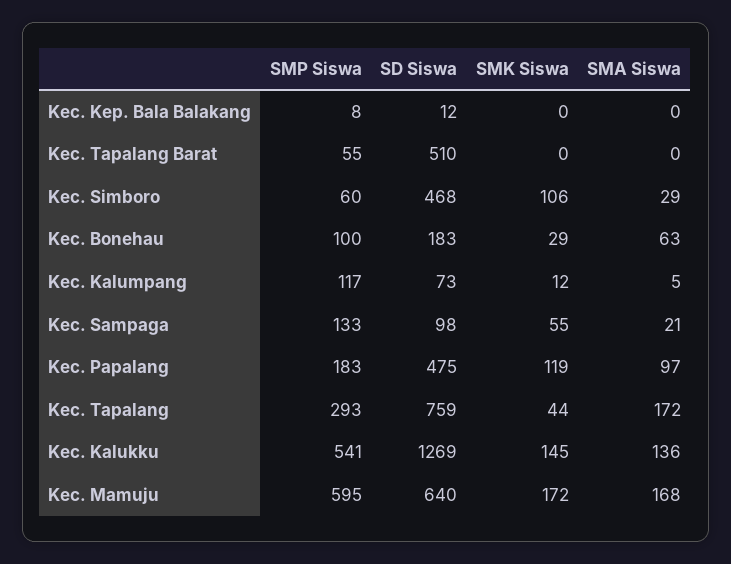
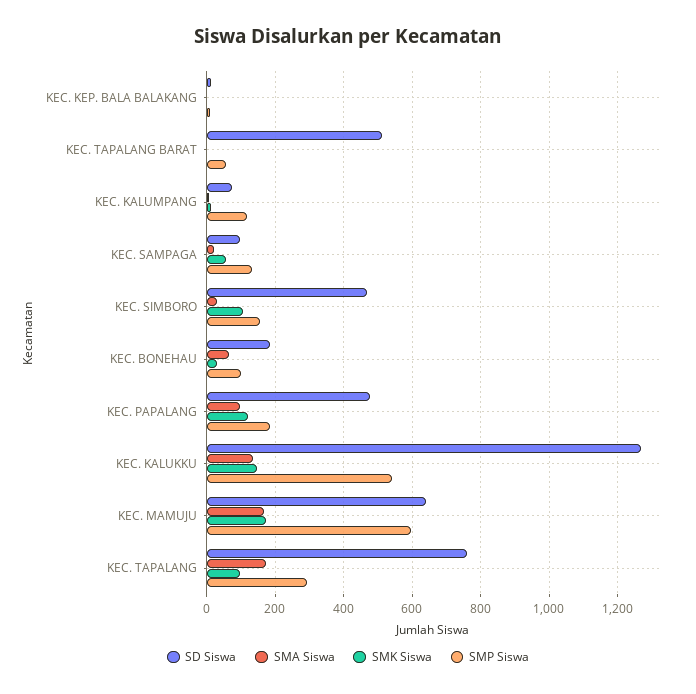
  {
    "SMP Siswa": {
      "Kec. Kep. Bala Balakang": 8,
      "Kec. Tapalang Barat": 55,
-     "Kec. Simboro": 60,
+     "Kec. Simboro": 160,
      "Kec. Bonehau": 100,
      "Kec. Kalumpang": 117,
      "Kec. Sampaga": 133,
      "Kec. Papalang": 183,
      "Kec. Tapalang": 293,
      "Kec. Kalukku": 541,
      "Kec. Mamuju": 595
    },
    "SD Siswa": {
      "Kec. Kep. Bala Balakang": 12,
      "Kec. Tapalang Barat": 510,
      "Kec. Simboro": 468,
      "Kec. Bonehau": 183,
      "Kec. Kalumpang": 73,
      "Kec. Sampaga": 98,
      "Kec. Papalang": 475,
      "Kec. Tapalang": 759,
      "Kec. Kalukku": 1269,
      "Kec. Mamuju": 640
    },
    "SMK Siswa": {
      "Kec. Kep. Bala Balakang": 0,
      "Kec. Tapalang Barat": 0,
      "Kec. Simboro": 106,
      "Kec. Bonehau": 29,
      "Kec. Kalumpang": 12,
      "Kec. Sampaga": 55,
      "Kec. Papalang": 119,
-     "Kec. Tapalang": 44,
+     "Kec. Tapalang": 100,
      "Kec. Kalukku": 145,
      "Kec. Mamuju": 172
    },
    "SMA Siswa": {
      "Kec. Kep. Bala Balakang": 0,
      "Kec. Tapalang Barat": 0,
      "Kec. Simboro": 29,
      "Kec. Bonehau": 63,
      "Kec. Kalumpang": 5,
      "Kec. Sampaga": 21,
      "Kec. Papalang": 97,
      "Kec. Tapalang": 172,
      "Kec. Kalukku": 136,
      "Kec. Mamuju": 168
    }
  }

